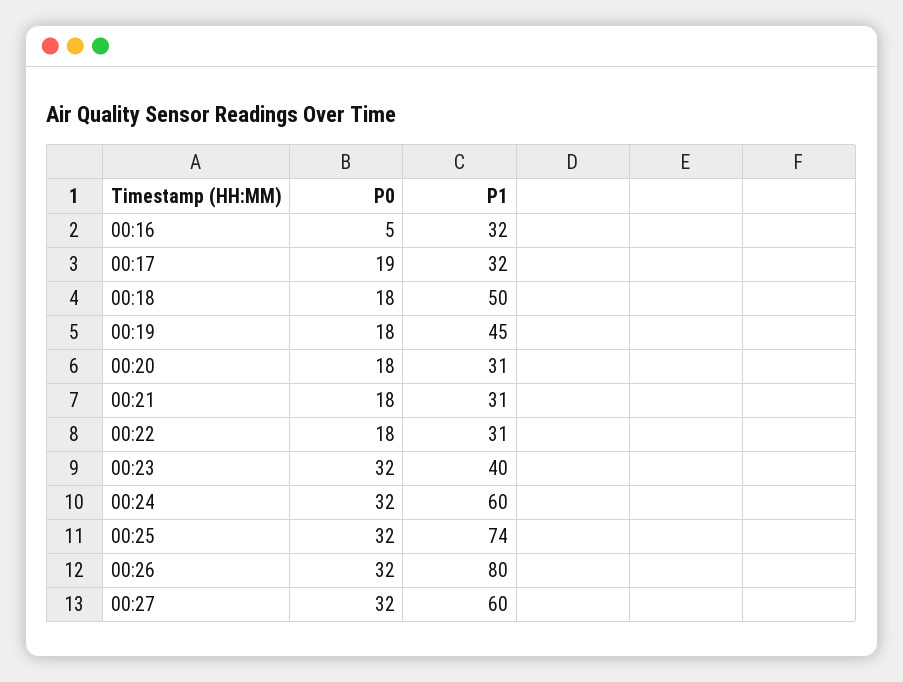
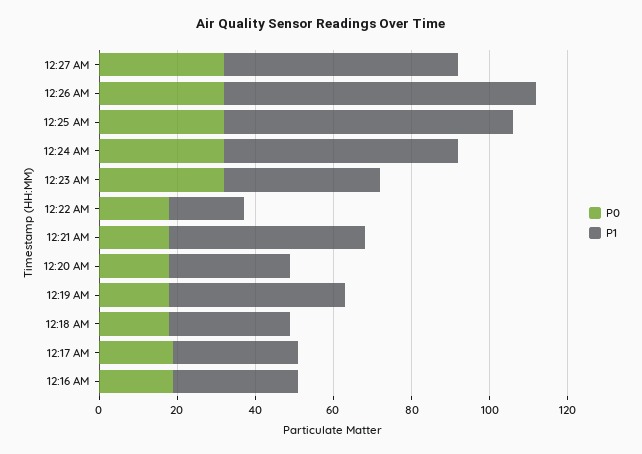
  {
    "P0": {
-     "00:16": 5,
+     "00:16": 20,
      "00:17": 19,
      "00:18": 18,
      "00:19": 18,
      "00:20": 18,
      "00:21": 18,
      "00:22": 18,
      "00:23": 32,
      "00:24": 32,
      "00:25": 32,
      "00:26": 32,
      "00:27": 32
    },
    "P1": {
      "00:16": 32,
      "00:17": 32,
-     "00:18": 50,
+     "00:18": 30,
      "00:19": 45,
      "00:20": 31,
-     "00:21": 31,
+     "00:21": 50,
-     "00:22": 31,
+     "00:22": 20,
      "00:23": 40,
      "00:24": 60,
      "00:25": 74,
      "00:26": 80,
      "00:27": 60
    }
  }

